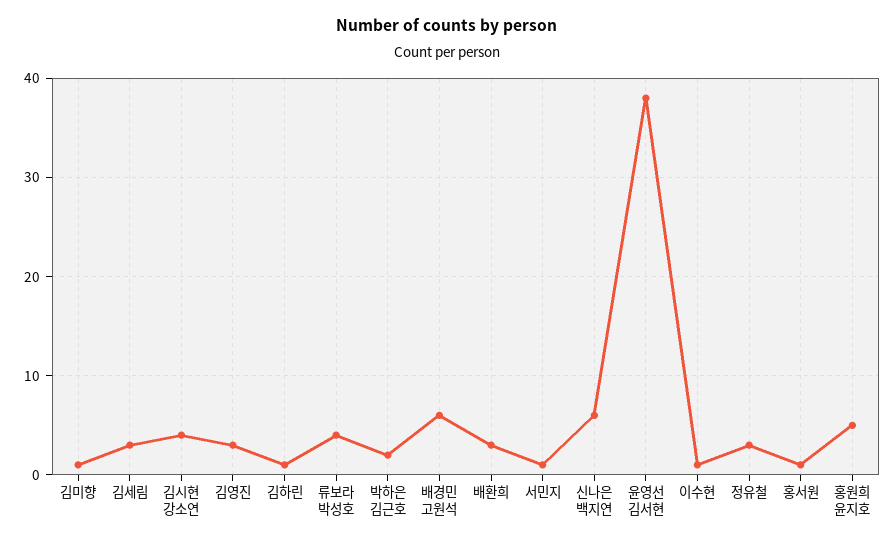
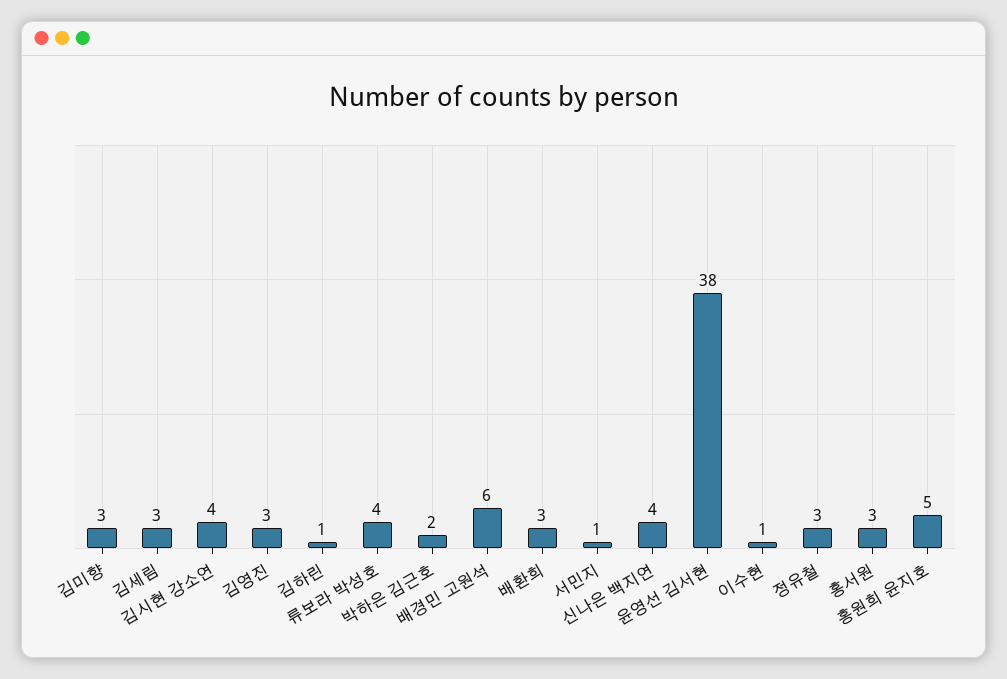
  {
-   "김미향": 1,
+   "김미향": 3,
    "김세림": 3,
    "김시현 강소연": 4,
    "김영진": 3,
    "김하린": 1,
    "류보라 박성호": 4,
    "박하은 김근호": 2,
    "배경민 고원석": 6,
    "배환희": 3,
    "서민지": 1,
-   "신나은 백지연": 6,
+   "신나은 백지연": 4,
    "윤영선 김서현": 38,
    "이수현": 1,
    "정유철": 3,
-   "홍서원": 1,
+   "홍서원": 3,
    "홍원희 윤지호": 5
  }

